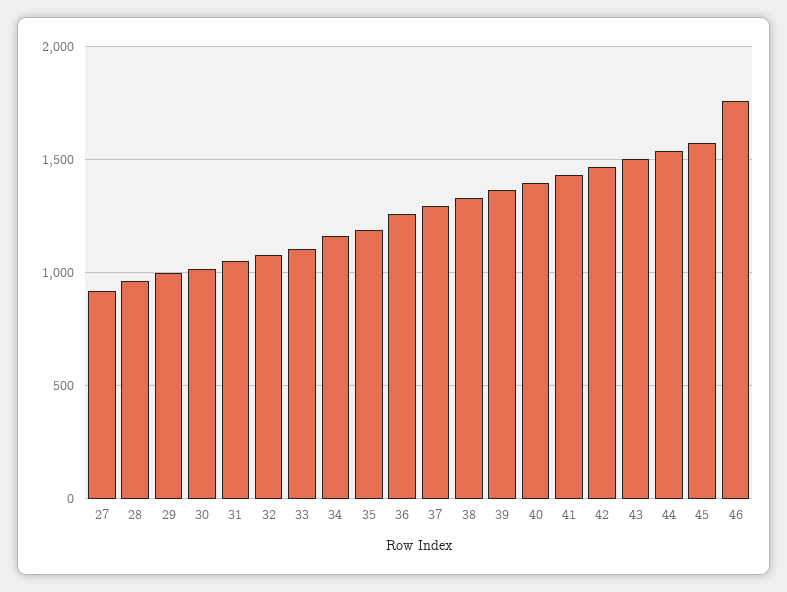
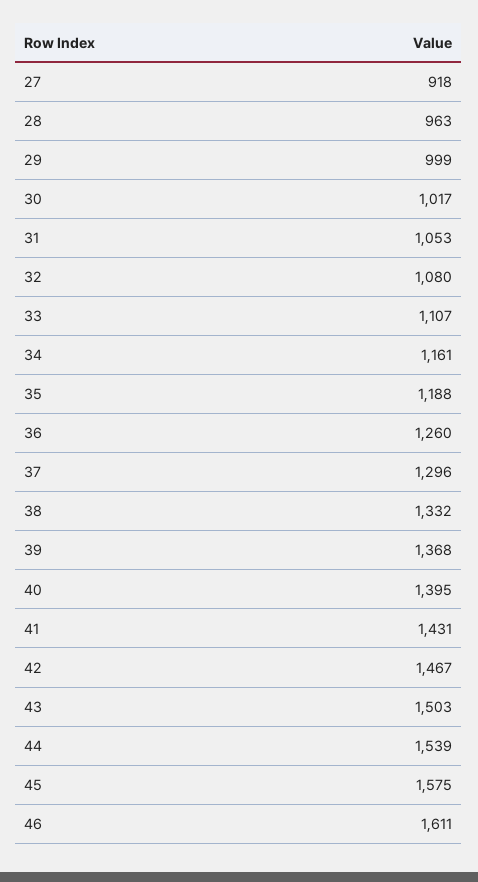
  {
    "27": 918,
    "28": 963,
    "29": 999,
    "30": 1017,
    "31": 1053,
    "32": 1080,
    "33": 1107,
    "34": 1161,
    "35": 1188,
    "36": 1260,
    "37": 1296,
    "38": 1332,
    "39": 1368,
    "40": 1395,
    "41": 1431,
    "42": 1467,
    "43": 1503,
    "44": 1539,
    "45": 1575,
-   "46": 1750
+   "46": 1611
  }

